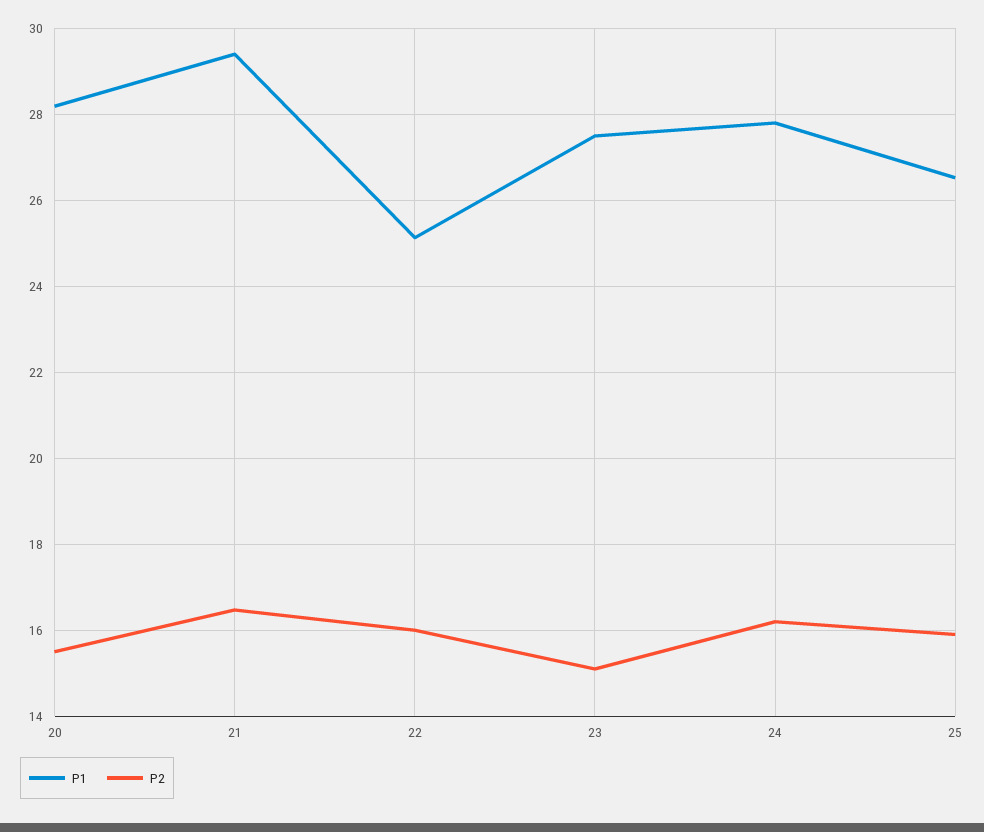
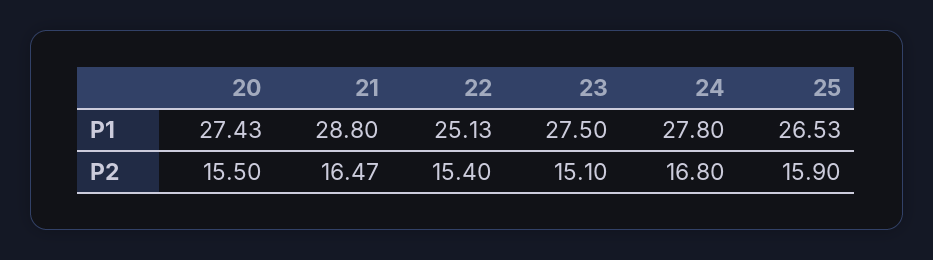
  {
    "P1": {
-     "20": 28.2,
+     "20": 27.43,
-     "21": 29.4,
+     "21": 28.8,
      "22": 25.13,
      "23": 27.5,
      "24": 27.8,
      "25": 26.53
    },
    "P2": {
      "20": 15.5,
      "21": 16.47,
-     "22": 16,
+     "22": 15.4,
      "23": 15.1,
-     "24": 16.2,
+     "24": 16.8,
      "25": 15.9
    }
  }

